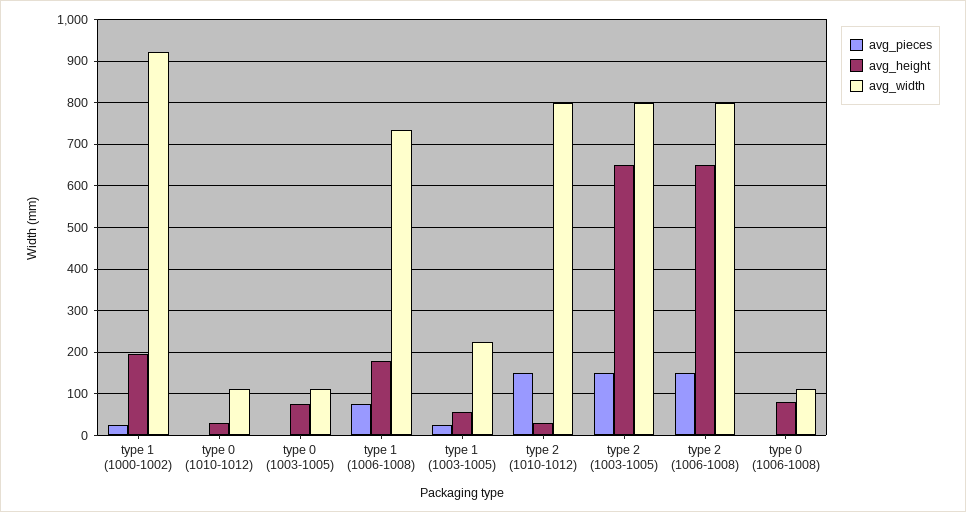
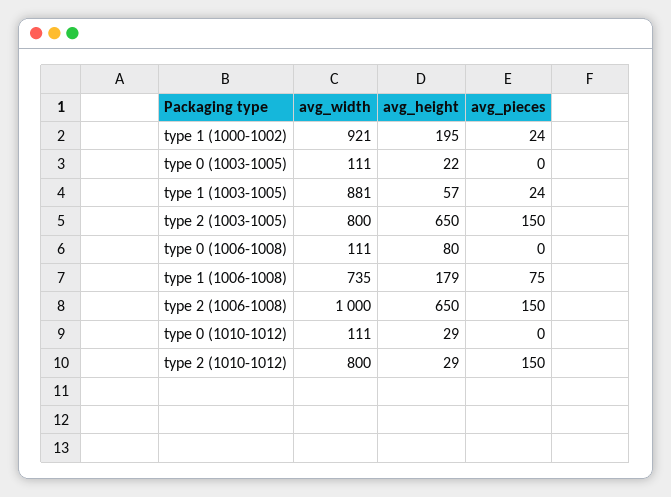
  {
    "avg_pieces": {
      "type 1 (1000-1002)": 24,
      "type 0 (1010-1012)": 0,
      "type 0 (1003-1005)": 0,
      "type 1 (1006-1008)": 75,
      "type 1 (1003-1005)": 24,
      "type 2 (1010-1012)": 150,
      "type 2 (1003-1005)": 150,
      "type 2 (1006-1008)": 150,
      "type 0 (1006-1008)": 0
    },
    "avg_height": {
      "type 1 (1000-1002)": 195,
      "type 0 (1010-1012)": 29,
-     "type 0 (1003-1005)": 80,
+     "type 0 (1003-1005)": 22,
      "type 1 (1006-1008)": 179,
      "type 1 (1003-1005)": 57,
      "type 2 (1010-1012)": 29,
      "type 2 (1003-1005)": 650,
      "type 2 (1006-1008)": 650,
      "type 0 (1006-1008)": 80
    },
    "avg_width": {
      "type 1 (1000-1002)": 921,
      "type 0 (1010-1012)": 111,
      "type 0 (1003-1005)": 111,
      "type 1 (1006-1008)": 735,
-     "type 1 (1003-1005)": 220,
+     "type 1 (1003-1005)": 881,
      "type 2 (1010-1012)": 800,
      "type 2 (1003-1005)": 800,
-     "type 2 (1006-1008)": 800,
+     "type 2 (1006-1008)": 1000,
      "type 0 (1006-1008)": 111
    }
  }

